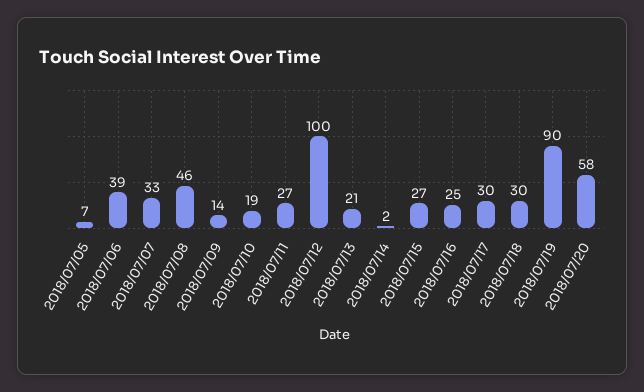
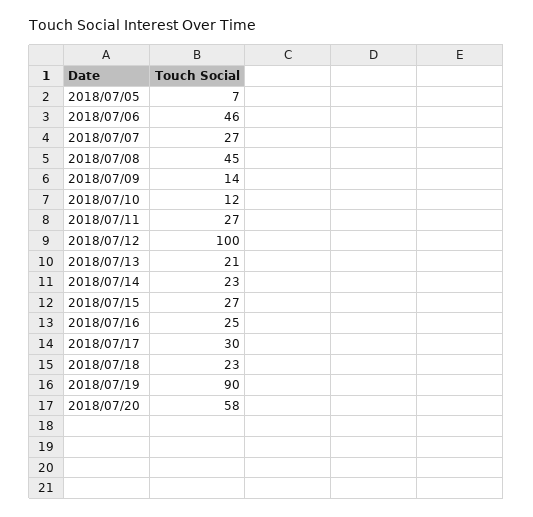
  {
    "2018/07/05": 7,
-   "2018/07/06": 39,
+   "2018/07/06": 46,
-   "2018/07/07": 33,
+   "2018/07/07": 27,
-   "2018/07/08": 46,
+   "2018/07/08": 45,
    "2018/07/09": 14,
-   "2018/07/10": 19,
+   "2018/07/10": 12,
    "2018/07/11": 27,
    "2018/07/12": 100,
    "2018/07/13": 21,
-   "2018/07/14": 2,
+   "2018/07/14": 23,
    "2018/07/15": 27,
    "2018/07/16": 25,
    "2018/07/17": 30,
-   "2018/07/18": 30,
+   "2018/07/18": 23,
    "2018/07/19": 90,
    "2018/07/20": 58
  }

